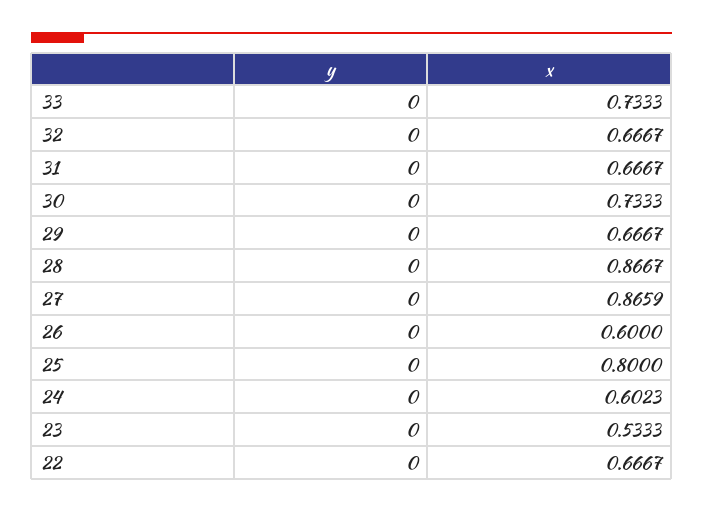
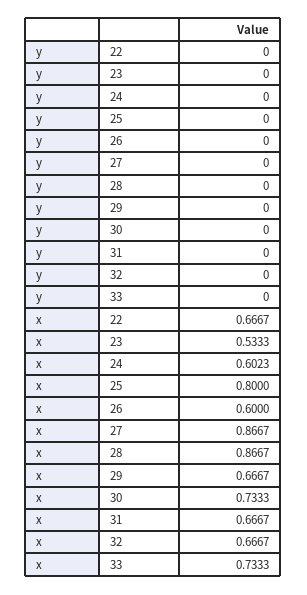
  {
    "y": {
      "33": 0,
      "32": 0,
      "31": 0,
      "30": 0,
      "29": 0,
      "28": 0,
      "27": 0,
      "26": 0,
      "25": 0,
      "24": 0,
      "23": 0,
      "22": 0
    },
    "x": {
      "33": 0.7333,
      "32": 0.6667,
      "31": 0.6667,
      "30": 0.7333,
      "29": 0.6667,
      "28": 0.8667,
-     "27": 0.8659,
+     "27": 0.8667,
      "26": 0.6,
      "25": 0.8,
      "24": 0.6023,
      "23": 0.5333,
      "22": 0.6667
    }
  }

